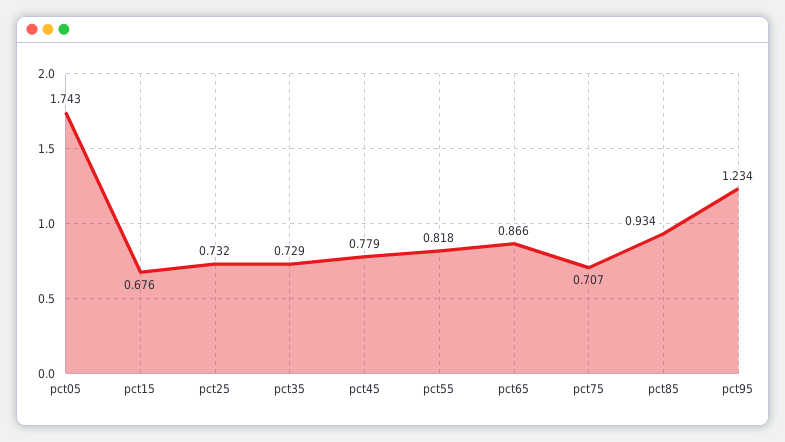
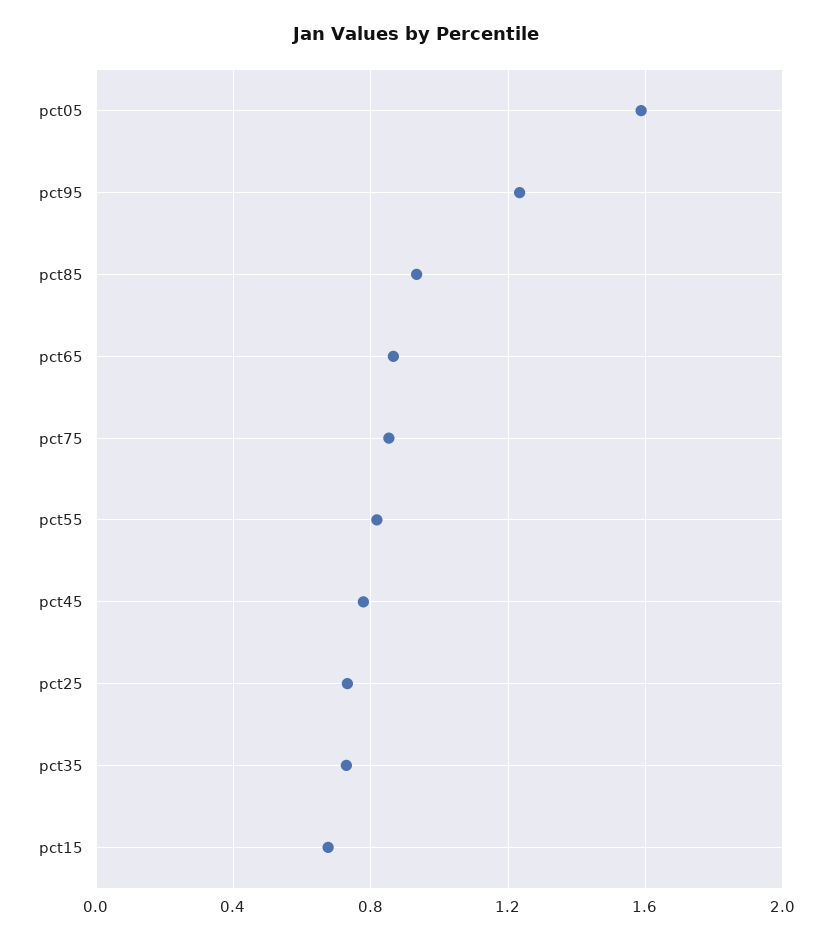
  {
-   "pct05": 1.743,
+   "pct05": 1.6,
    "pct15": 0.676,
    "pct25": 0.732,
    "pct35": 0.729,
    "pct45": 0.779,
    "pct55": 0.818,
    "pct65": 0.866,
-   "pct75": 0.707,
+   "pct75": 0.85,
    "pct85": 0.934,
    "pct95": 1.234
  }

